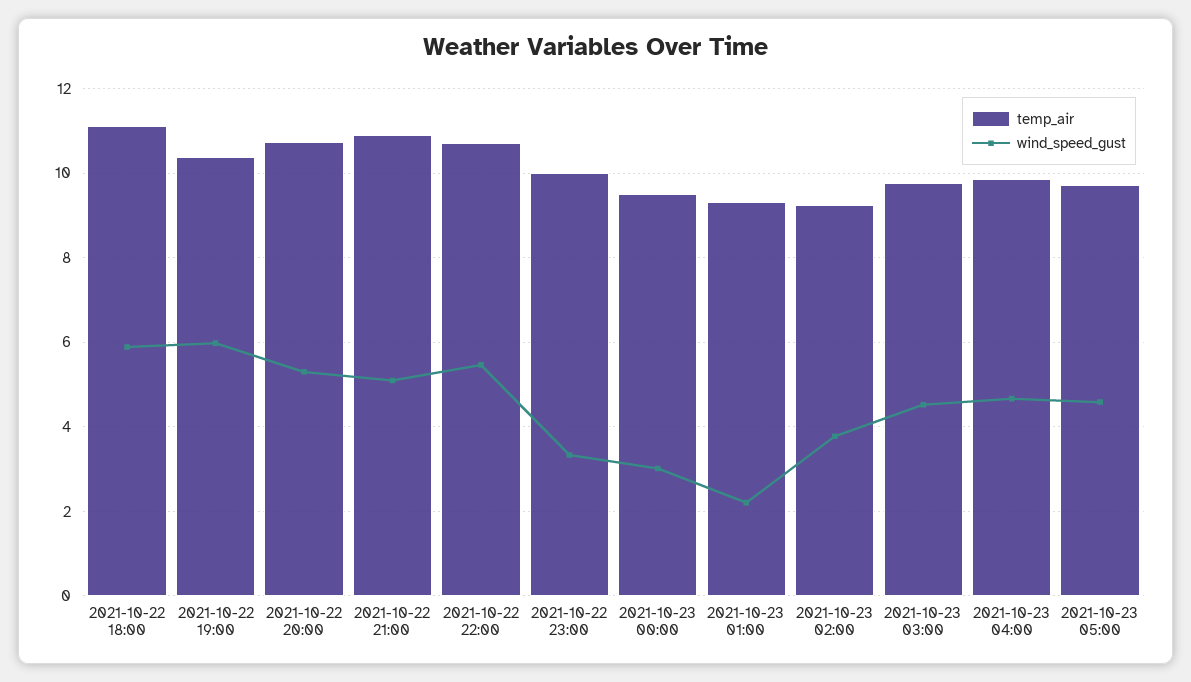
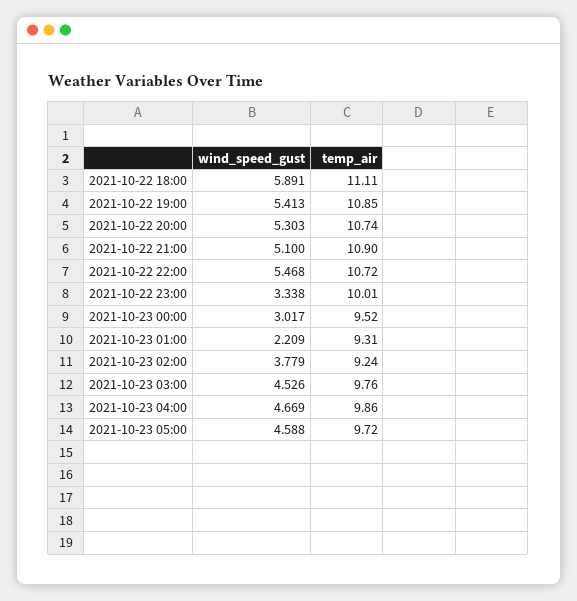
  {
    "temp_air": {
      "2021-10-22 18:00": 11.11,
-     "2021-10-22 19:00": 10.4,
+     "2021-10-22 19:00": 10.85,
      "2021-10-22 20:00": 10.74,
      "2021-10-22 21:00": 10.9,
      "2021-10-22 22:00": 10.72,
      "2021-10-22 23:00": 10.01,
      "2021-10-23 00:00": 9.52,
      "2021-10-23 01:00": 9.31,
      "2021-10-23 02:00": 9.24,
      "2021-10-23 03:00": 9.76,
      "2021-10-23 04:00": 9.86,
      "2021-10-23 05:00": 9.72
    },
    "wind_speed_gust": {
      "2021-10-22 18:00": 5.891,
-     "2021-10-22 19:00": 6,
+     "2021-10-22 19:00": 5.413,
      "2021-10-22 20:00": 5.303,
      "2021-10-22 21:00": 5.1,
      "2021-10-22 22:00": 5.468,
      "2021-10-22 23:00": 3.338,
      "2021-10-23 00:00": 3.017,
      "2021-10-23 01:00": 2.209,
      "2021-10-23 02:00": 3.779,
      "2021-10-23 03:00": 4.526,
      "2021-10-23 04:00": 4.669,
      "2021-10-23 05:00": 4.588
    }
  }

